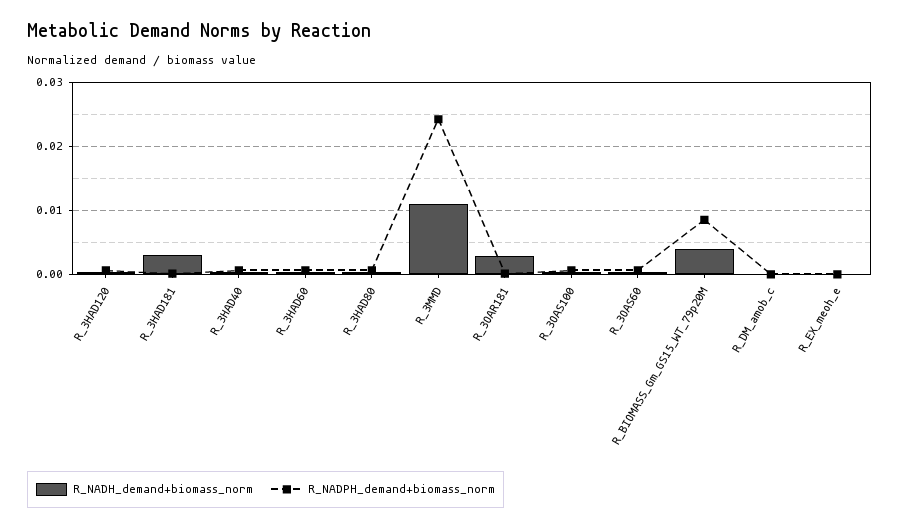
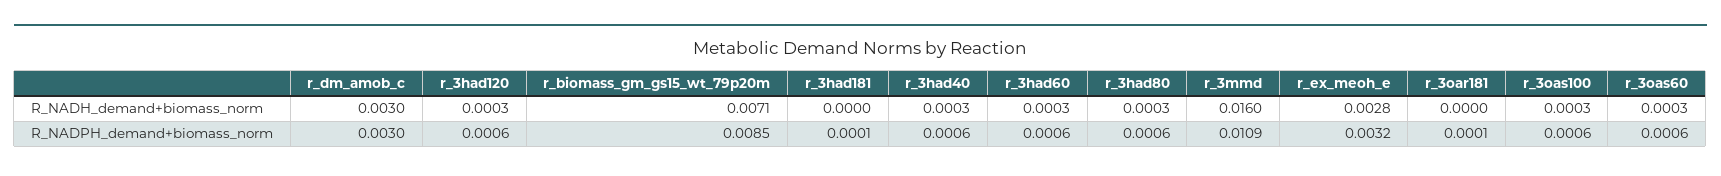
  {
    "R_NADH_demand+biomass_norm": {
      "R_3HAD120": 0.0003,
-     "R_3HAD181": 0.003,
+     "R_3HAD181": 0,
      "R_3HAD40": 0.0003,
      "R_3HAD60": 0.0003,
      "R_3HAD80": 0.0003,
-     "R_3MMD": 0.011,
+     "R_3MMD": 0.016,
-     "R_3OAR181": 0.003,
+     "R_3OAR181": 0,
      "R_3OAS100": 0.0003,
      "R_3OAS60": 0.0003,
-     "R_BIOMASS_Gm_GS15_WT_79p20M": 0.004,
+     "R_BIOMASS_Gm_GS15_WT_79p20M": 0.0071,
-     "R_DM_amob_c": 0,
+     "R_DM_amob_c": 0.003,
-     "R_EX_meoh_e": 0
+     "R_EX_meoh_e": 0.0028
    },
    "R_NADPH_demand+biomass_norm": {
      "R_3HAD120": 0.0006,
      "R_3HAD181": 0.0001,
      "R_3HAD40": 0.0006,
      "R_3HAD60": 0.0006,
      "R_3HAD80": 0.0006,
-     "R_3MMD": 0.024,
+     "R_3MMD": 0.0109,
      "R_3OAR181": 0.0001,
      "R_3OAS100": 0.0006,
      "R_3OAS60": 0.0006,
      "R_BIOMASS_Gm_GS15_WT_79p20M": 0.0085,
-     "R_DM_amob_c": 0,
+     "R_DM_amob_c": 0.003,
-     "R_EX_meoh_e": 0
+     "R_EX_meoh_e": 0.0032
    }
  }

